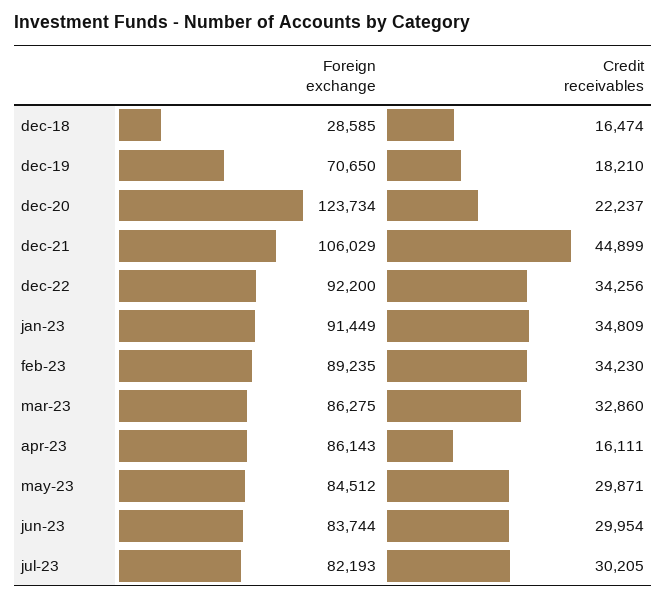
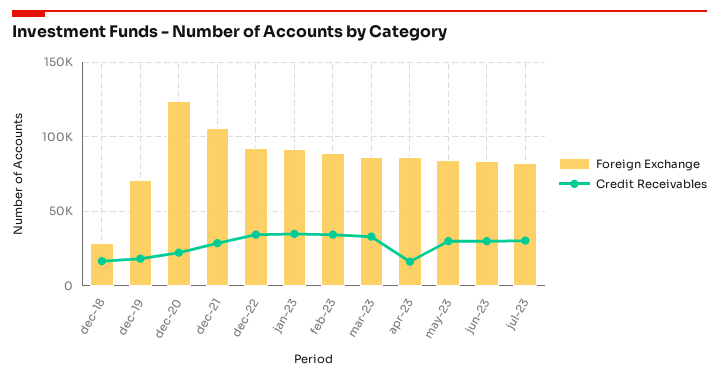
  {
    "Foreign exchange": {
      "dec-18": 28585,
      "dec-19": 70650,
      "dec-20": 123734,
      "dec-21": 106029,
      "dec-22": 92200,
      "jan-23": 91449,
      "feb-23": 89235,
      "mar-23": 86275,
      "apr-23": 86143,
      "may-23": 84512,
      "jun-23": 83744,
      "jul-23": 82193
    },
    "Credit receivables": {
      "dec-18": 16474,
      "dec-19": 18210,
      "dec-20": 22237,
-     "dec-21": 44899,
+     "dec-21": 30000,
      "dec-22": 34256,
      "jan-23": 34809,
      "feb-23": 34230,
      "mar-23": 32860,
      "apr-23": 16111,
      "may-23": 29871,
      "jun-23": 29954,
      "jul-23": 30205
    }
  }

